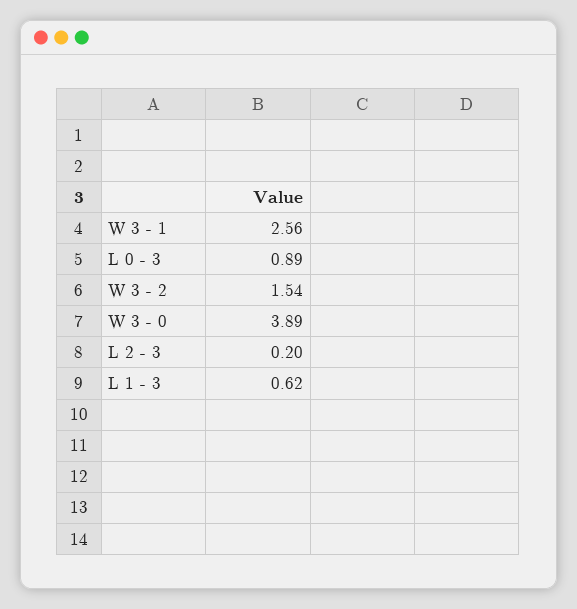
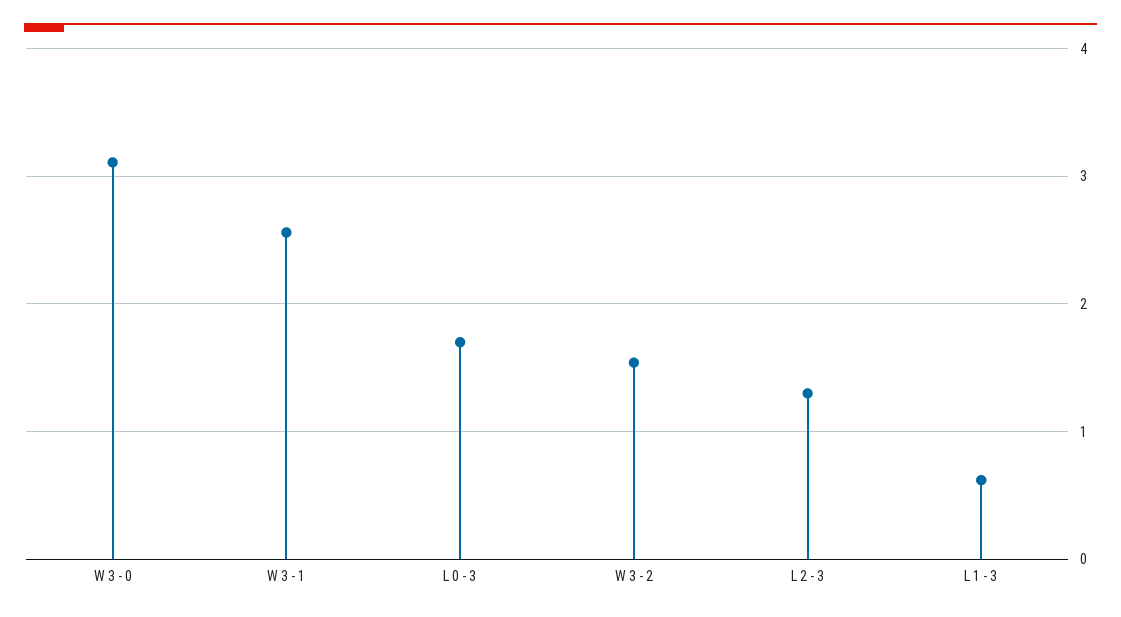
  {
    "W 3 - 1": 2.56,
-   "L 0 - 3": 0.89,
+   "L 0 - 3": 1.7,
    "W 3 - 2": 1.54,
-   "W 3 - 0": 3.89,
+   "W 3 - 0": 3.1,
-   "L 2 - 3": 0.2,
+   "L 2 - 3": 1.3,
    "L 1 - 3": 0.62
  }

